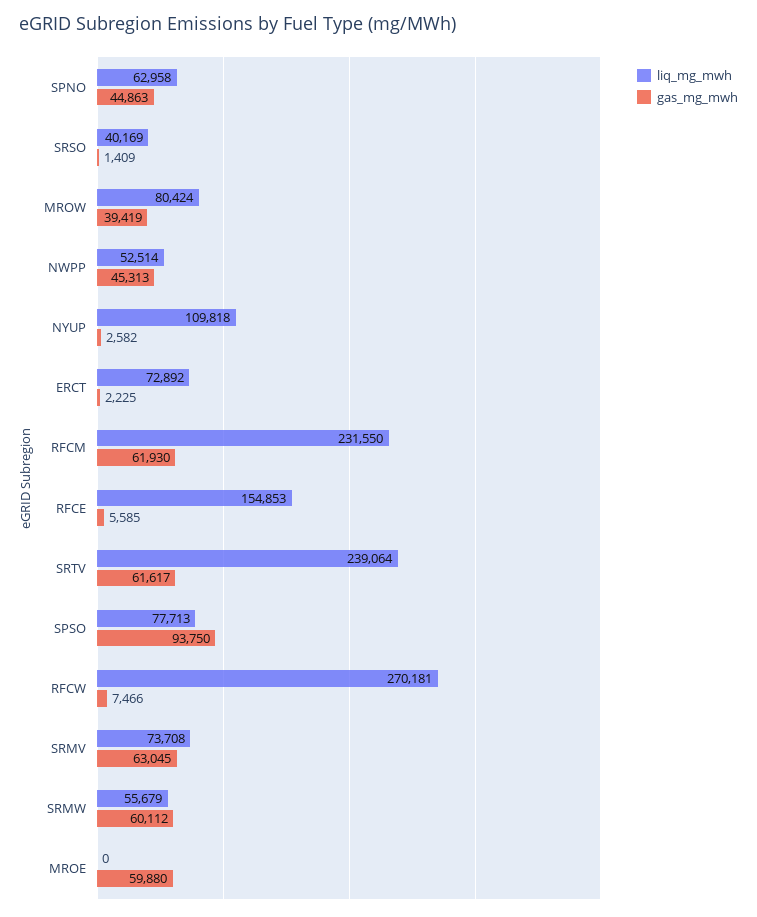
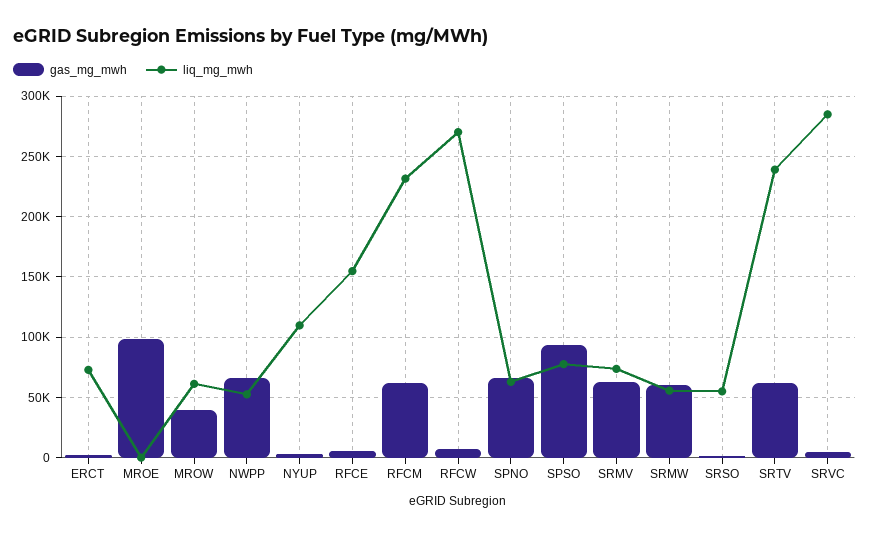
  {
    "liq_mg_mwh": {
      "SPNO": 62958,
-     "SRSO": 40169,
+     "SRSO": 55000,
-     "MROW": 80424,
+     "MROW": 60000,
      "NWPP": 52514,
      "NYUP": 109818,
      "ERCT": 72892,
      "RFCM": 231550,
      "RFCE": 154853,
      "SRTV": 239064,
      "SPSO": 77713,
      "RFCW": 270181,
      "SRMV": 73708,
      "SRMW": 55679,
-     "MROE": 0
+     "MROE": 0,
+     "SRVC": 285000
    },
    "gas_mg_mwh": {
-     "SPNO": 44863,
+     "SPNO": 65000,
      "SRSO": 1409,
      "MROW": 39419,
-     "NWPP": 45313,
+     "NWPP": 65000,
      "NYUP": 2582,
      "ERCT": 2225,
      "RFCM": 61930,
      "RFCE": 5585,
      "SRTV": 61617,
      "SPSO": 93750,
      "RFCW": 7466,
      "SRMV": 63045,
      "SRMW": 60112,
-     "MROE": 59880
+     "MROE": 100000,
+     "SRVC": 5000
    }
  }

